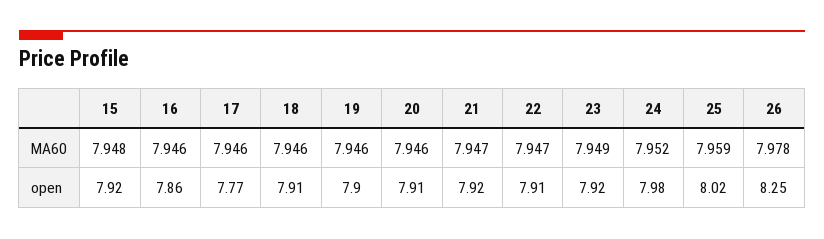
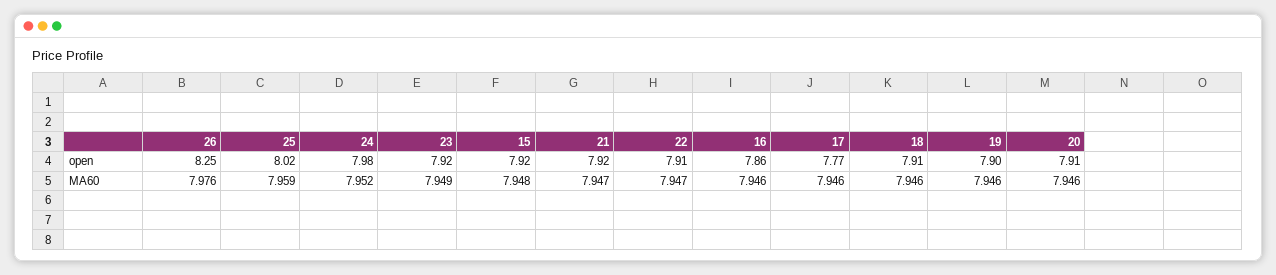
  {
    "15": {
      "MA60": 7.948,
      "open": 7.92
    },
    "16": {
      "MA60": 7.946,
      "open": 7.86
    },
    "17": {
      "MA60": 7.946,
      "open": 7.77
    },
    "18": {
      "MA60": 7.946,
      "open": 7.91
    },
    "19": {
      "MA60": 7.946,
      "open": 7.9
    },
    "20": {
      "MA60": 7.946,
      "open": 7.91
    },
    "21": {
      "MA60": 7.947,
      "open": 7.92
    },
    "22": {
      "MA60": 7.947,
      "open": 7.91
    },
    "23": {
      "MA60": 7.949,
      "open": 7.92
    },
    "24": {
      "MA60": 7.952,
      "open": 7.98
    },
    "25": {
      "MA60": 7.959,
      "open": 8.02
    },
    "26": {
-     "MA60": 7.978,
+     "MA60": 7.976,
      "open": 8.25
    }
  }

